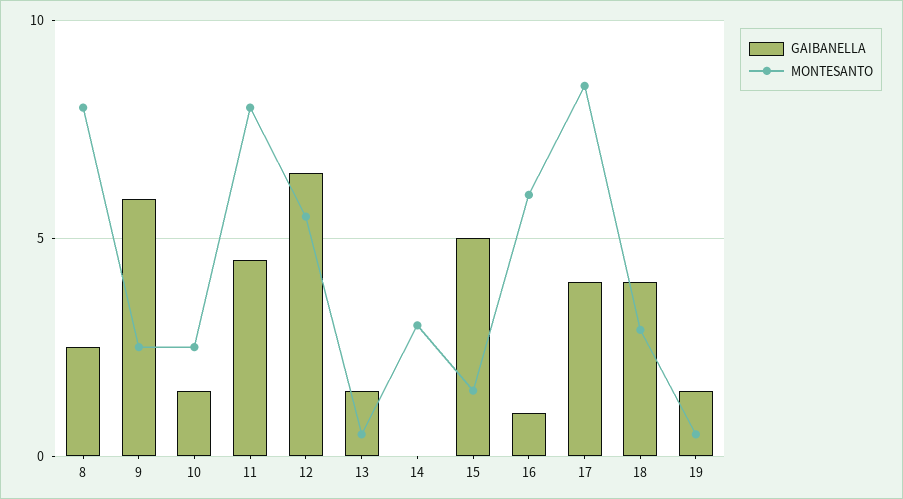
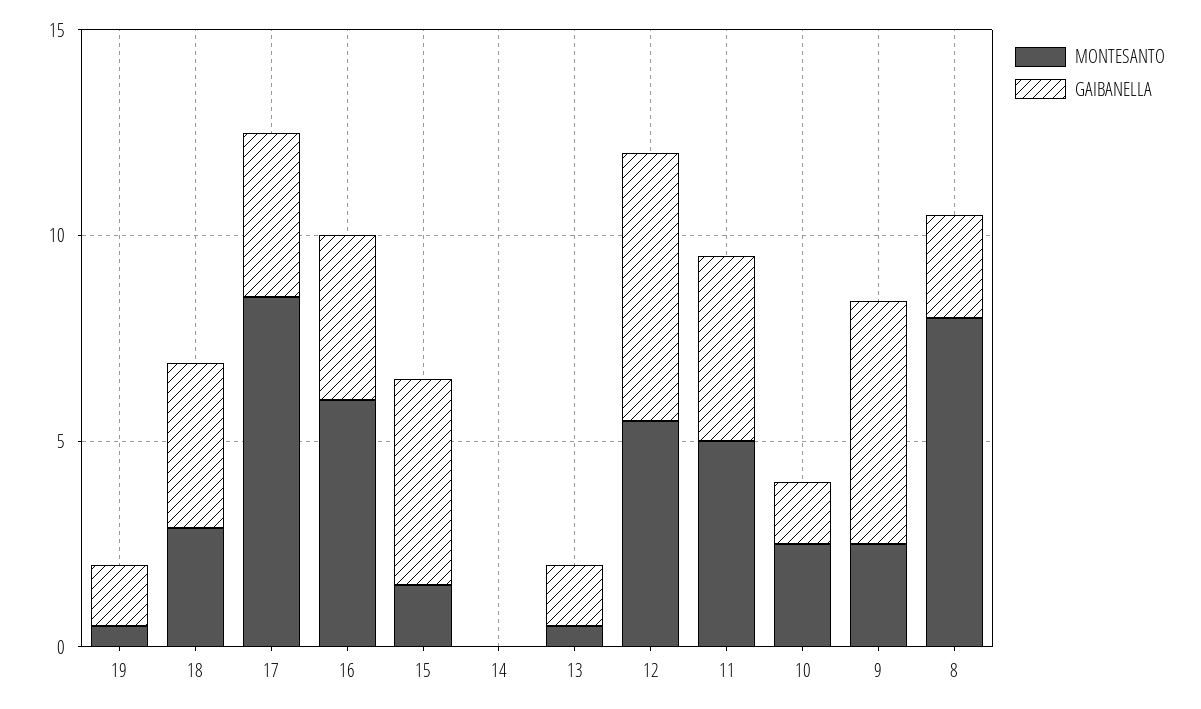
  {
    "GAIBANELLA": {
      "8": 2.5,
      "9": 6,
      "10": 1.5,
      "11": 4.5,
      "12": 6.5,
      "13": 1.5,
      "14": 0,
      "15": 5,
-     "16": 1,
+     "16": 4,
      "17": 4,
      "18": 4,
      "19": 1.5
    },
    "MONTESANTO": {
      "8": 8,
      "9": 2.5,
      "10": 2.5,
-     "11": 8,
+     "11": 5,
      "12": 5.5,
      "13": 0.5,
-     "14": 3,
+     "14": 0,
      "15": 1.5,
      "16": 6,
      "17": 8.5,
      "18": 3,
      "19": 0.5
    }
  }

